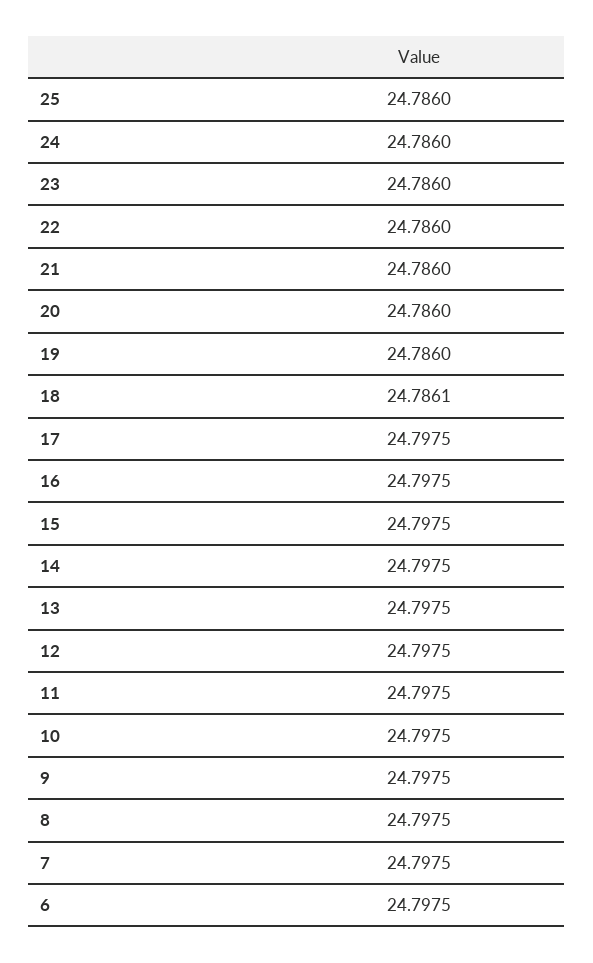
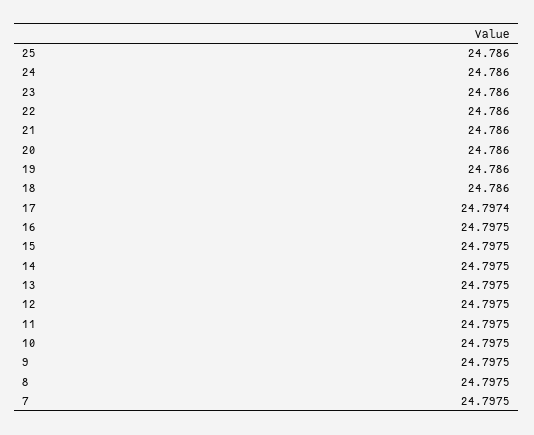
  {
    "25": 24.786,
    "24": 24.786,
    "23": 24.786,
    "22": 24.786,
    "21": 24.786,
    "20": 24.786,
    "19": 24.786,
-   "18": 24.7861,
+   "18": 24.786,
-   "17": 24.7975,
+   "17": 24.7974,
    "16": 24.7975,
    "15": 24.7975,
    "14": 24.7975,
    "13": 24.7975,
    "12": 24.7975,
    "11": 24.7975,
    "10": 24.7975,
    "9": 24.7975,
    "8": 24.7975,
-   "7": 24.7975,
+   "7": 24.7975
-   "6": 24.7975
  }

